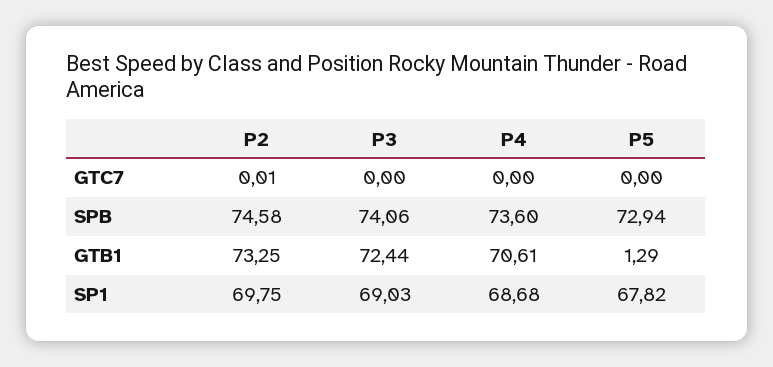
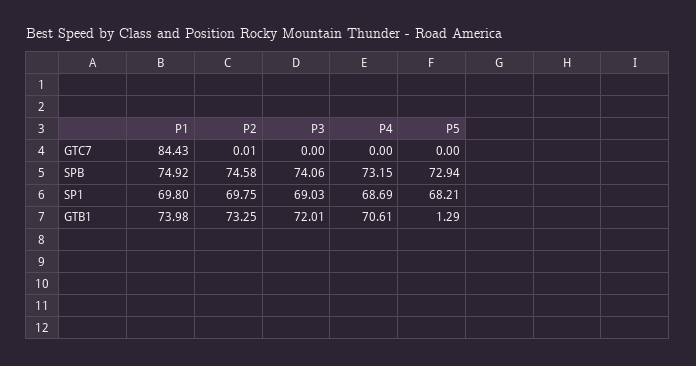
  {
    "P2": {
      "GTC7": 0.01,
      "SPB": 74.58,
      "GTB1": 73.25,
      "SP1": 69.75
    },
    "P3": {
      "GTC7": 0,
      "SPB": 74.06,
-     "GTB1": 72.44,
+     "GTB1": 72.01,
      "SP1": 69.03
    },
    "P4": {
      "GTC7": 0,
-     "SPB": 73.6,
+     "SPB": 73.15,
      "GTB1": 70.61,
-     "SP1": 68.68
+     "SP1": 68.69
    },
    "P5": {
      "GTC7": 0,
      "SPB": 72.94,
      "GTB1": 1.29,
-     "SP1": 67.82
+     "SP1": 68.21
-   }
+   },
+   "P1": {
+     "GTC7": 84.43,
+     "SPB": 74.92,
+     "SP1": 69.8,
+     "GTB1": 73.98
+   }
  }

